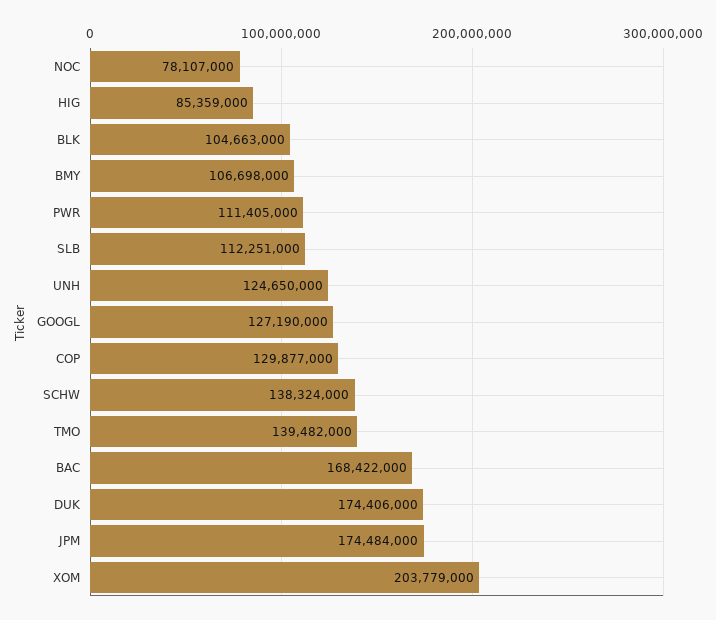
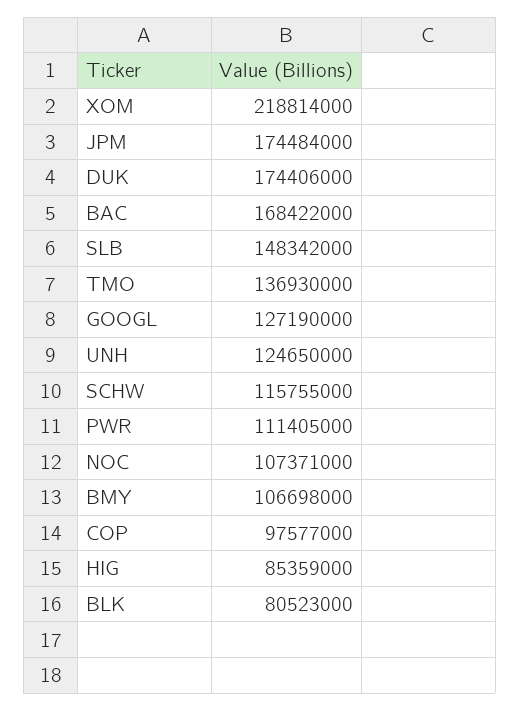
  {
-   "NOC": 78107000,
+   "NOC": 107371000,
    "HIG": 85359000,
-   "BLK": 104663000,
+   "BLK": 80523000,
    "BMY": 106698000,
    "PWR": 111405000,
-   "SLB": 112251000,
+   "SLB": 148342000,
    "UNH": 124650000,
    "GOOGL": 127190000,
-   "COP": 129877000,
+   "COP": 97577000,
-   "SCHW": 138324000,
+   "SCHW": 115755000,
-   "TMO": 139482000,
+   "TMO": 136930000,
    "BAC": 168422000,
    "DUK": 174406000,
    "JPM": 174484000,
-   "XOM": 203779000
+   "XOM": 218814000
  }

